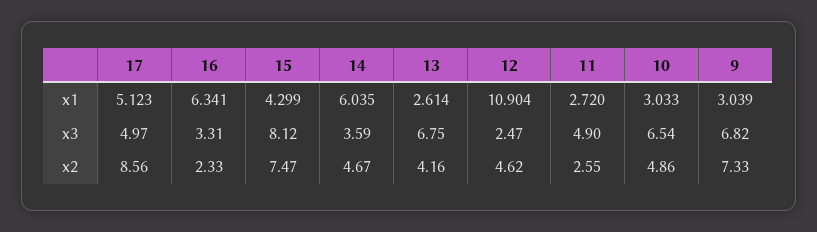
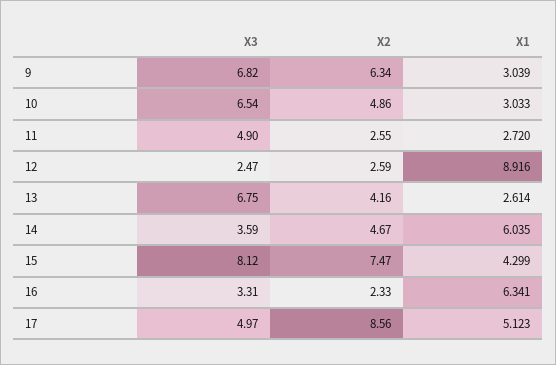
  {
    "17": {
      "x1": 5.123,
      "x3": 4.97,
      "x2": 8.56
    },
    "16": {
      "x1": 6.341,
      "x3": 3.31,
      "x2": 2.33
    },
    "15": {
      "x1": 4.299,
      "x3": 8.12,
      "x2": 7.47
    },
    "14": {
      "x1": 6.035,
      "x3": 3.59,
      "x2": 4.67
    },
    "13": {
      "x1": 2.614,
      "x3": 6.75,
      "x2": 4.16
    },
    "12": {
-     "x1": 10.904,
+     "x1": 8.916,
      "x3": 2.47,
-     "x2": 4.62
+     "x2": 2.59
    },
    "11": {
      "x1": 2.72,
      "x3": 4.9,
      "x2": 2.55
    },
    "10": {
      "x1": 3.033,
      "x3": 6.54,
      "x2": 4.86
    },
    "9": {
      "x1": 3.039,
      "x3": 6.82,
-     "x2": 7.33
+     "x2": 6.34
    }
  }

